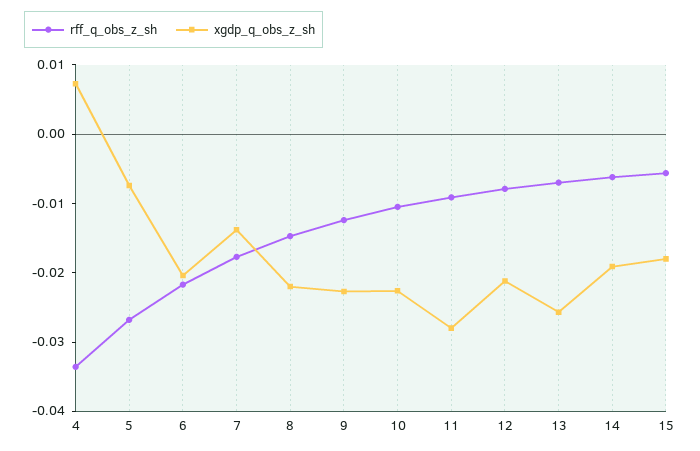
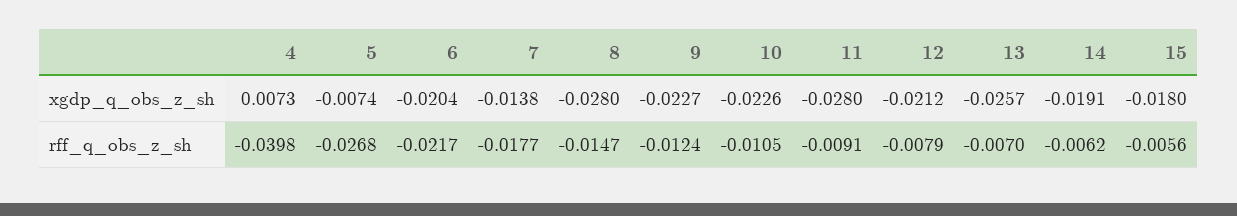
  {
    "rff_q_obs_z_sh": {
-     "4": -0.034,
+     "4": -0.0398,
      "5": -0.0268,
      "6": -0.0217,
      "7": -0.0177,
      "8": -0.0147,
      "9": -0.0124,
      "10": -0.0105,
      "11": -0.0091,
      "12": -0.0079,
      "13": -0.007,
      "14": -0.0062,
      "15": -0.0056
    },
    "xgdp_q_obs_z_sh": {
      "4": 0.0073,
      "5": -0.0074,
      "6": -0.0204,
      "7": -0.0138,
-     "8": -0.022,
+     "8": -0.028,
      "9": -0.0227,
      "10": -0.0226,
      "11": -0.028,
      "12": -0.0212,
      "13": -0.0257,
      "14": -0.0191,
      "15": -0.018
    }
  }

